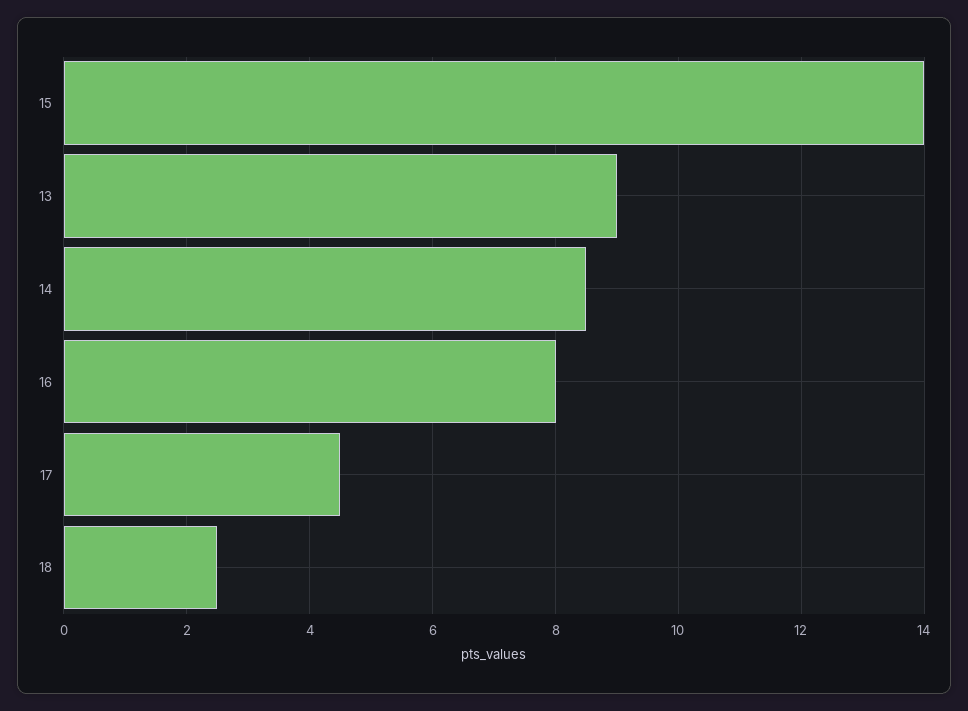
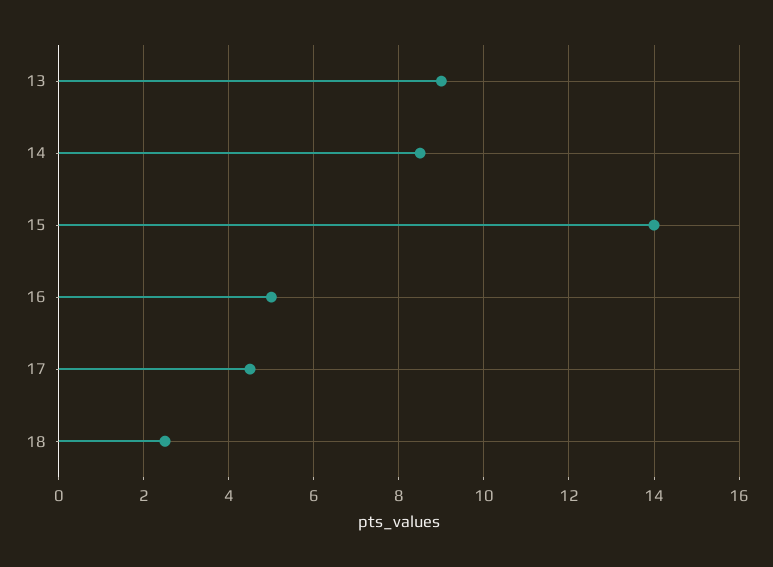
  {
    "15": 14,
    "13": 9,
    "14": 8.5,
-   "16": 8,
+   "16": 5,
    "17": 4.5,
    "18": 2.5
  }

